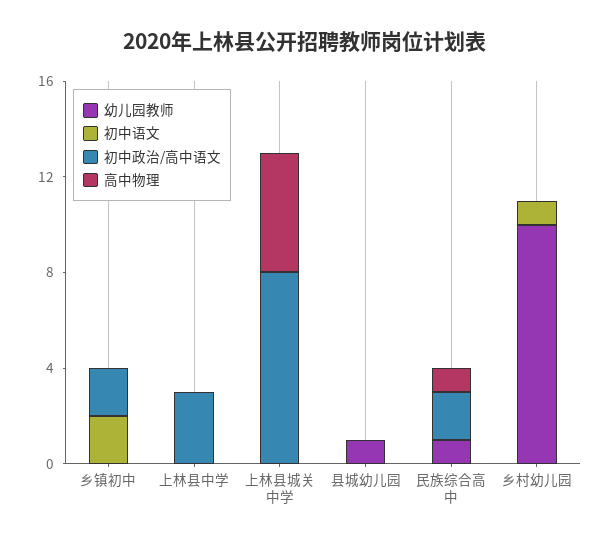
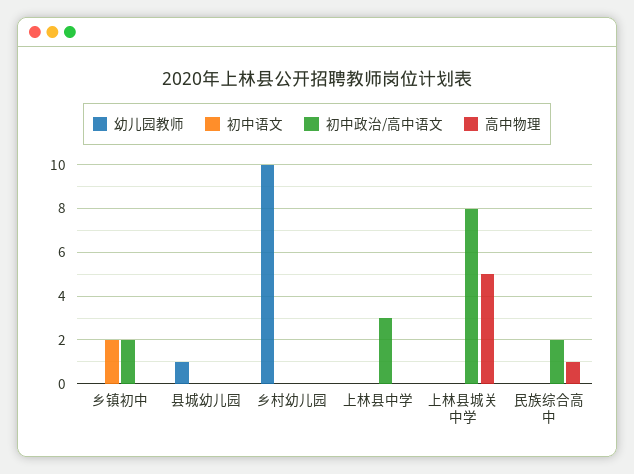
  {
    "幼儿园教师": {
      "乡镇初中": 0,
      "上林县中学": 0,
      "上林县城关中学": 0,
      "县城幼儿园": 1,
-     "民族综合高中": 1,
+     "民族综合高中": 0,
      "乡村幼儿园": 10
    },
    "初中语文": {
      "乡镇初中": 2,
      "上林县中学": 0,
      "上林县城关中学": 0,
      "县城幼儿园": 0,
      "民族综合高中": 0,
-     "乡村幼儿园": 1
+     "乡村幼儿园": 0
    },
    "初中政治/高中语文": {
      "乡镇初中": 2,
      "上林县中学": 3,
      "上林县城关中学": 8,
      "县城幼儿园": 0,
      "民族综合高中": 2,
      "乡村幼儿园": 0
    },
    "高中物理": {
      "乡镇初中": 0,
      "上林县中学": 0,
      "上林县城关中学": 5,
      "县城幼儿园": 0,
      "民族综合高中": 1,
      "乡村幼儿园": 0
    }
  }

